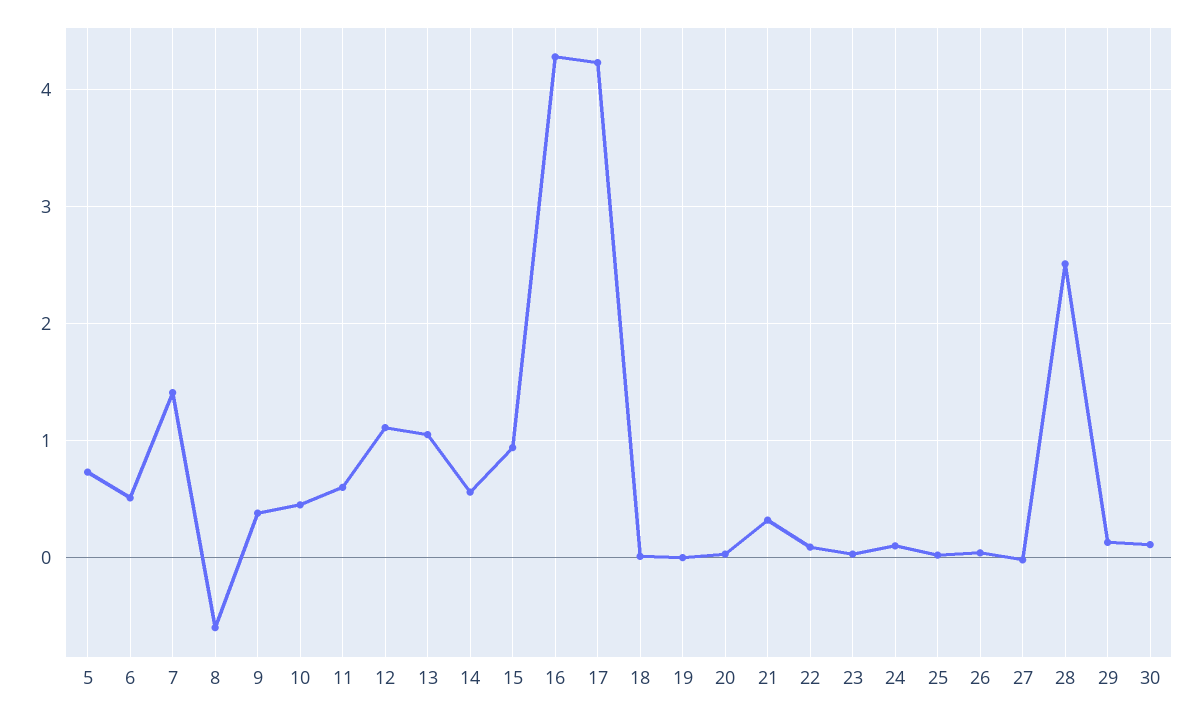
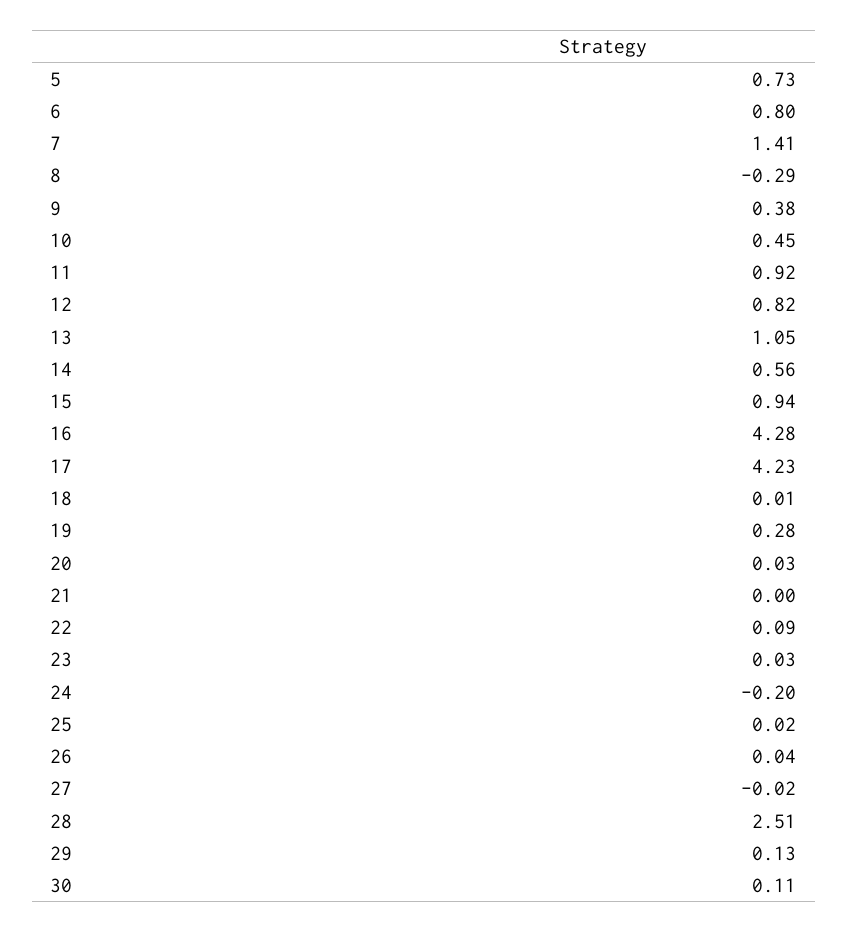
  {
    "5": 0.73,
-   "6": 0.5,
+   "6": 0.8,
    "7": 1.41,
-   "8": -0.6,
+   "8": -0.29,
    "9": 0.38,
    "10": 0.45,
-   "11": 0.6,
+   "11": 0.92,
-   "12": 1.1,
+   "12": 0.82,
    "13": 1.05,
    "14": 0.56,
    "15": 0.94,
    "16": 4.28,
    "17": 4.23,
    "18": 0.01,
-   "19": 0,
+   "19": 0.28,
    "20": 0.03,
-   "21": 0.3,
+   "21": 0,
    "22": 0.09,
    "23": 0.03,
-   "24": 0.1,
+   "24": -0.2,
    "25": 0.02,
    "26": 0.04,
    "27": -0.02,
    "28": 2.51,
    "29": 0.13,
    "30": 0.11
  }

